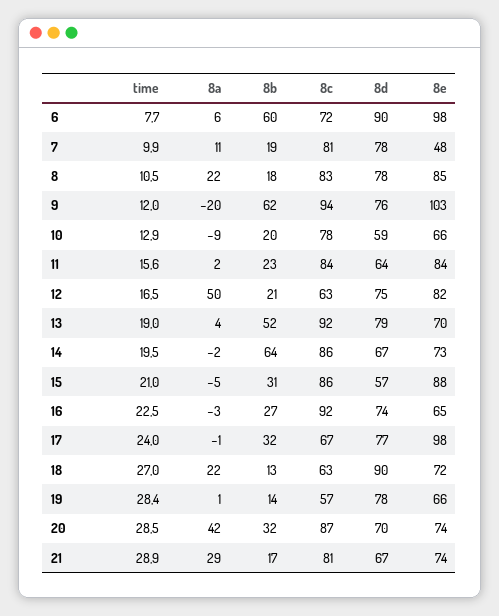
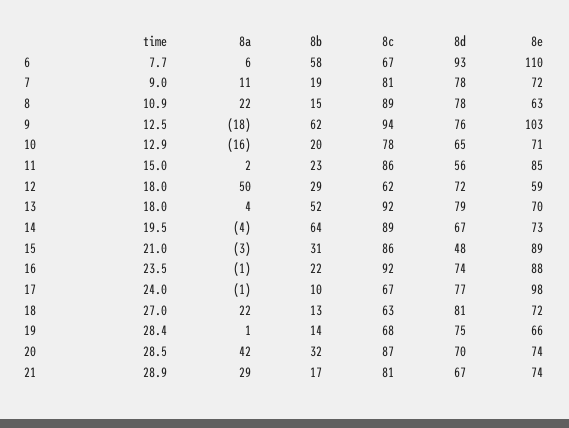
  {
    "time": {
      "6": 7.7,
-     "7": 9.9,
+     "7": 9,
-     "8": 10.5,
+     "8": 10.9,
-     "9": 12,
+     "9": 12.5,
      "10": 12.9,
-     "11": 15.6,
+     "11": 15,
-     "12": 16.5,
+     "12": 18,
-     "13": 19,
+     "13": 18,
      "14": 19.5,
      "15": 21,
-     "16": 22.5,
+     "16": 23.5,
      "17": 24,
      "18": 27,
      "19": 28.4,
      "20": 28.5,
      "21": 28.9
    },
    "8a": {
      "6": 6,
      "7": 11,
      "8": 22,
-     "9": -20,
+     "9": -18,
-     "10": -9,
+     "10": -16,
      "11": 2,
      "12": 50,
      "13": 4,
-     "14": -2,
+     "14": -4,
-     "15": -5,
+     "15": -3,
-     "16": -3,
+     "16": -1,
      "17": -1,
      "18": 22,
      "19": 1,
      "20": 42,
      "21": 29
    },
    "8b": {
-     "6": 60,
+     "6": 58,
      "7": 19,
-     "8": 18,
+     "8": 15,
      "9": 62,
      "10": 20,
      "11": 23,
-     "12": 21,
+     "12": 29,
      "13": 52,
      "14": 64,
      "15": 31,
-     "16": 27,
+     "16": 22,
-     "17": 32,
+     "17": 10,
      "18": 13,
      "19": 14,
      "20": 32,
      "21": 17
    },
    "8c": {
-     "6": 72,
+     "6": 67,
      "7": 81,
-     "8": 83,
+     "8": 89,
      "9": 94,
      "10": 78,
-     "11": 84,
+     "11": 86,
-     "12": 63,
+     "12": 62,
      "13": 92,
-     "14": 86,
+     "14": 89,
      "15": 86,
      "16": 92,
      "17": 67,
      "18": 63,
-     "19": 57,
+     "19": 68,
      "20": 87,
      "21": 81
    },
    "8d": {
-     "6": 90,
+     "6": 93,
      "7": 78,
      "8": 78,
      "9": 76,
-     "10": 59,
+     "10": 65,
-     "11": 64,
+     "11": 56,
-     "12": 75,
+     "12": 72,
      "13": 79,
      "14": 67,
-     "15": 57,
+     "15": 48,
      "16": 74,
      "17": 77,
-     "18": 90,
+     "18": 81,
-     "19": 78,
+     "19": 75,
      "20": 70,
      "21": 67
    },
    "8e": {
-     "6": 98,
+     "6": 110,
-     "7": 48,
+     "7": 72,
-     "8": 85,
+     "8": 63,
      "9": 103,
-     "10": 66,
+     "10": 71,
-     "11": 84,
+     "11": 85,
-     "12": 82,
+     "12": 59,
      "13": 70,
      "14": 73,
-     "15": 88,
+     "15": 89,
-     "16": 65,
+     "16": 88,
      "17": 98,
      "18": 72,
      "19": 66,
      "20": 74,
      "21": 74
    }
  }

